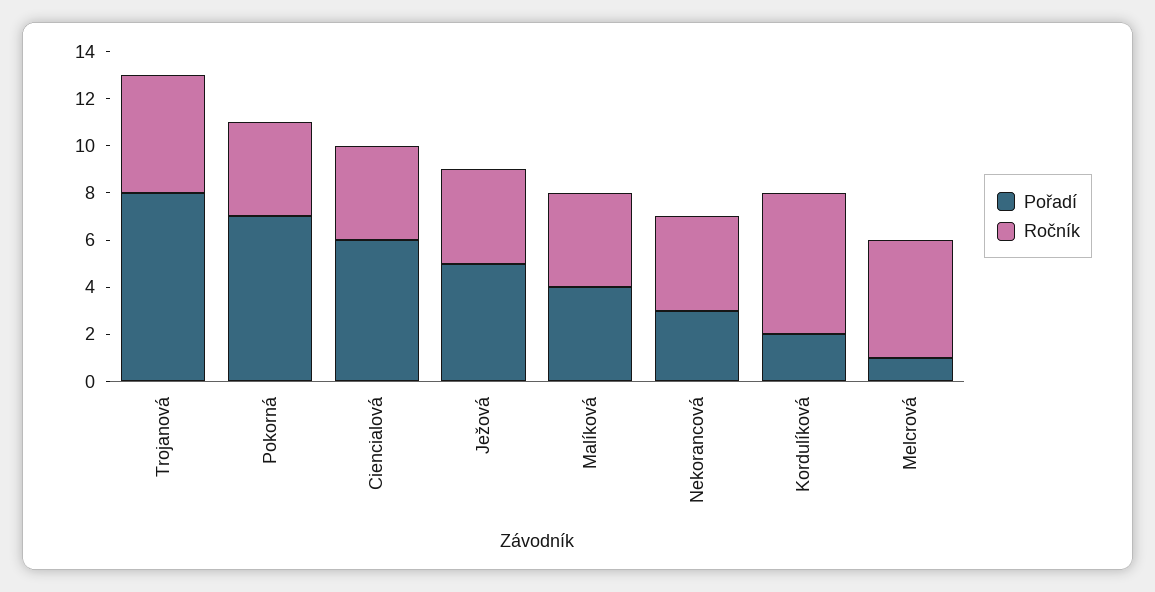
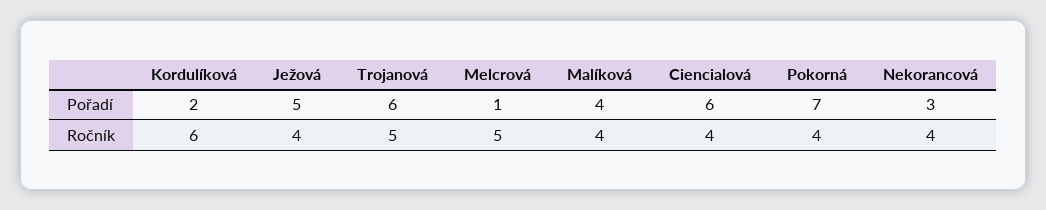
  {
    "Pořadí": {
-     "Trojanová": 8,
+     "Trojanová": 6,
      "Pokorná": 7,
      "Ciencialová": 6,
      "Ježová": 5,
      "Malíková": 4,
      "Nekorancová": 3,
      "Kordulíková": 2,
      "Melcrová": 1
    },
    "Ročník": {
      "Trojanová": 5,
      "Pokorná": 4,
      "Ciencialová": 4,
      "Ježová": 4,
      "Malíková": 4,
      "Nekorancová": 4,
      "Kordulíková": 6,
      "Melcrová": 5
    }
  }

